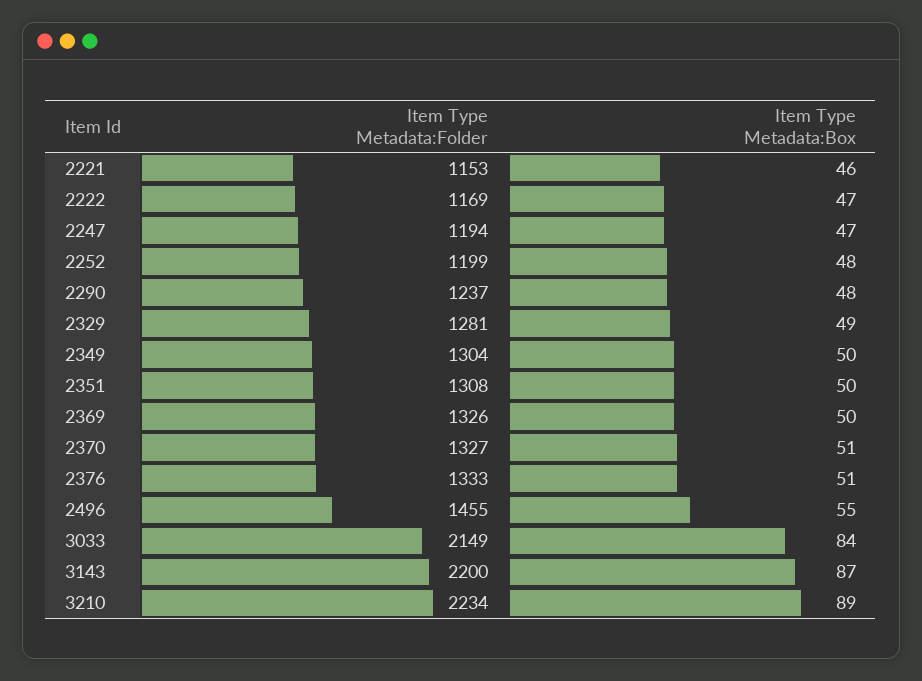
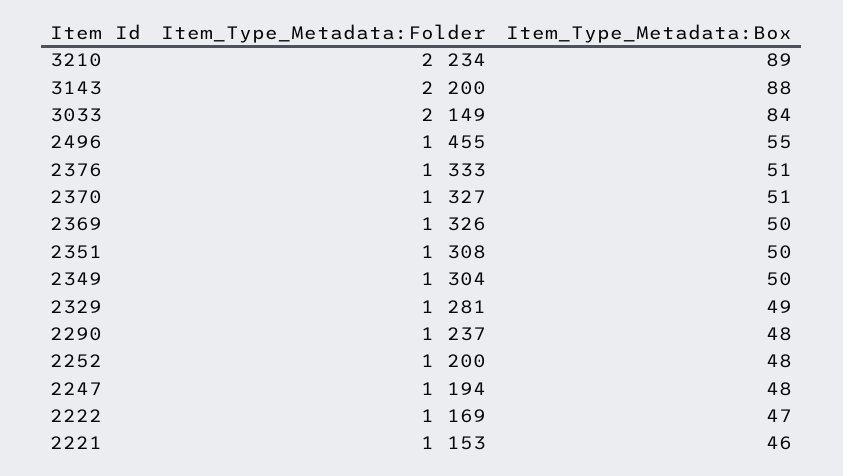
  {
    "Item Type Metadata:Folder": {
      "2221": 1153,
      "2222": 1169,
      "2247": 1194,
-     "2252": 1199,
+     "2252": 1200,
      "2290": 1237,
      "2329": 1281,
      "2349": 1304,
      "2351": 1308,
      "2369": 1326,
      "2370": 1327,
      "2376": 1333,
      "2496": 1455,
      "3033": 2149,
      "3143": 2200,
      "3210": 2234
    },
    "Item Type Metadata:Box": {
      "2221": 46,
      "2222": 47,
-     "2247": 47,
+     "2247": 48,
      "2252": 48,
      "2290": 48,
      "2329": 49,
      "2349": 50,
      "2351": 50,
      "2369": 50,
      "2370": 51,
      "2376": 51,
      "2496": 55,
      "3033": 84,
-     "3143": 87,
+     "3143": 88,
      "3210": 89
    }
  }

